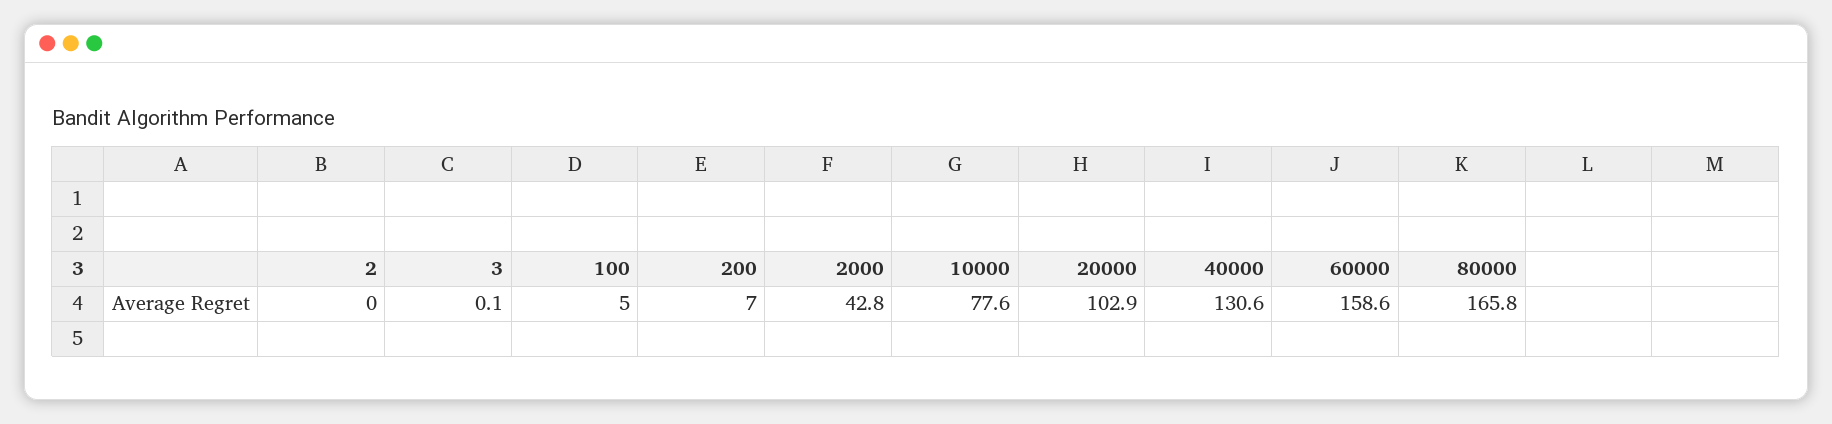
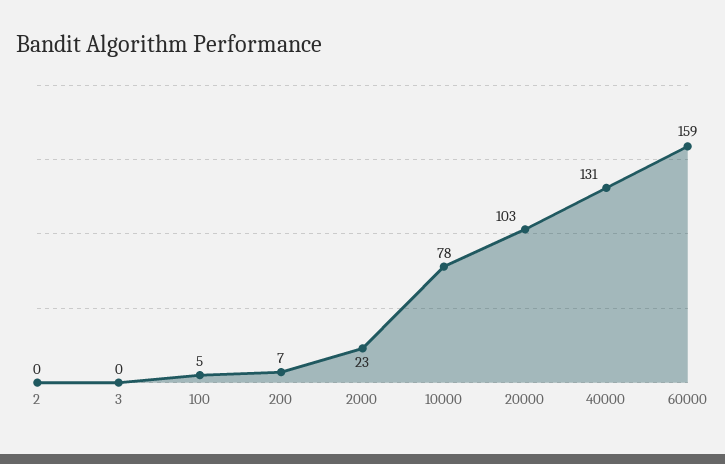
  {
    "2": 0,
    "3": 0.1,
    "100": 5,
    "200": 7,
-   "2000": 42.8,
+   "2000": 23,
    "10000": 77.6,
    "20000": 102.9,
    "40000": 130.6,
-   "60000": 158.6,
+   "60000": 158.6
-   "80000": 165.8
  }

